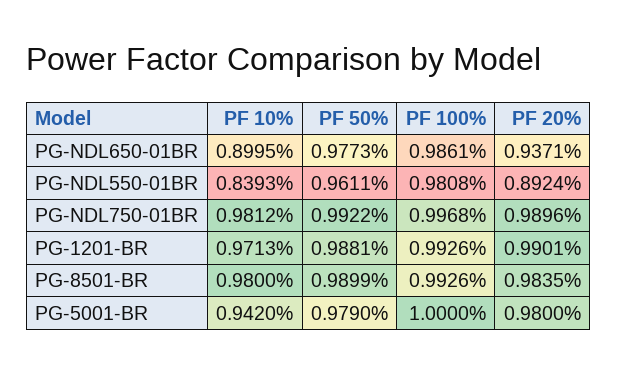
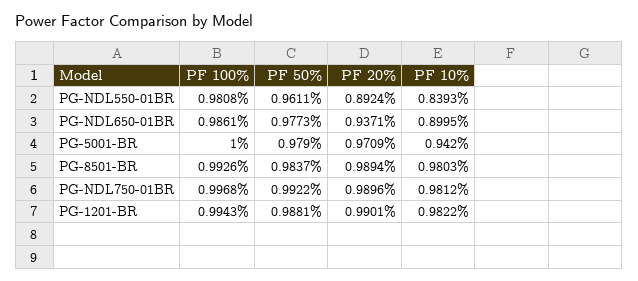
  {
    "PF 10%": {
      "PG-NDL650-01BR": 0.8995,
      "PG-NDL550-01BR": 0.8393,
      "PG-NDL750-01BR": 0.9812,
-     "PG-1201-BR": 0.9713,
+     "PG-1201-BR": 0.9822,
-     "PG-8501-BR": 0.98,
+     "PG-8501-BR": 0.9803,
      "PG-5001-BR": 0.942
    },
    "PF 50%": {
      "PG-NDL650-01BR": 0.9773,
      "PG-NDL550-01BR": 0.9611,
      "PG-NDL750-01BR": 0.9922,
      "PG-1201-BR": 0.9881,
-     "PG-8501-BR": 0.9899,
+     "PG-8501-BR": 0.9837,
      "PG-5001-BR": 0.979
    },
    "PF 100%": {
      "PG-NDL650-01BR": 0.9861,
      "PG-NDL550-01BR": 0.9808,
      "PG-NDL750-01BR": 0.9968,
-     "PG-1201-BR": 0.9926,
+     "PG-1201-BR": 0.9943,
      "PG-8501-BR": 0.9926,
      "PG-5001-BR": 1
    },
    "PF 20%": {
      "PG-NDL650-01BR": 0.9371,
      "PG-NDL550-01BR": 0.8924,
      "PG-NDL750-01BR": 0.9896,
      "PG-1201-BR": 0.9901,
-     "PG-8501-BR": 0.9835,
+     "PG-8501-BR": 0.9894,
-     "PG-5001-BR": 0.98
+     "PG-5001-BR": 0.9709
    }
  }

